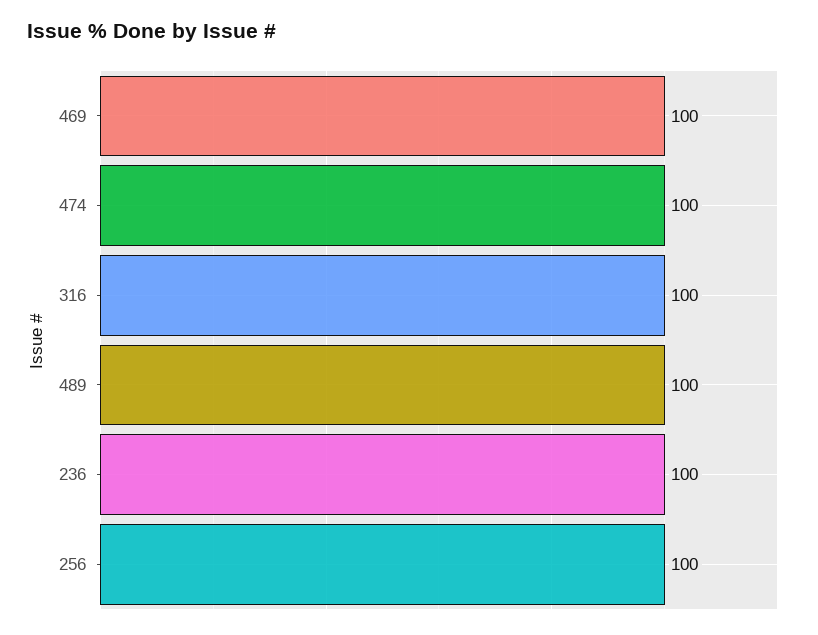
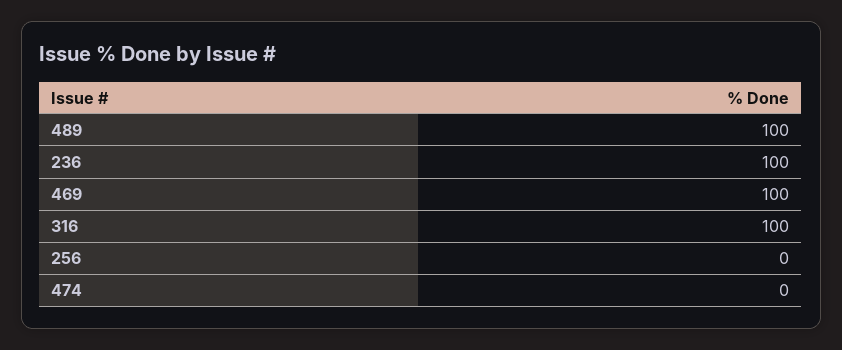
  {
    "469": 100,
-   "474": 100,
+   "474": 0,
    "316": 100,
    "489": 100,
    "236": 100,
-   "256": 100
+   "256": 0
  }

